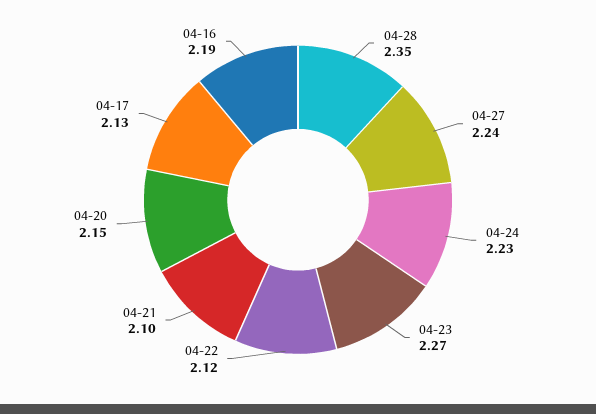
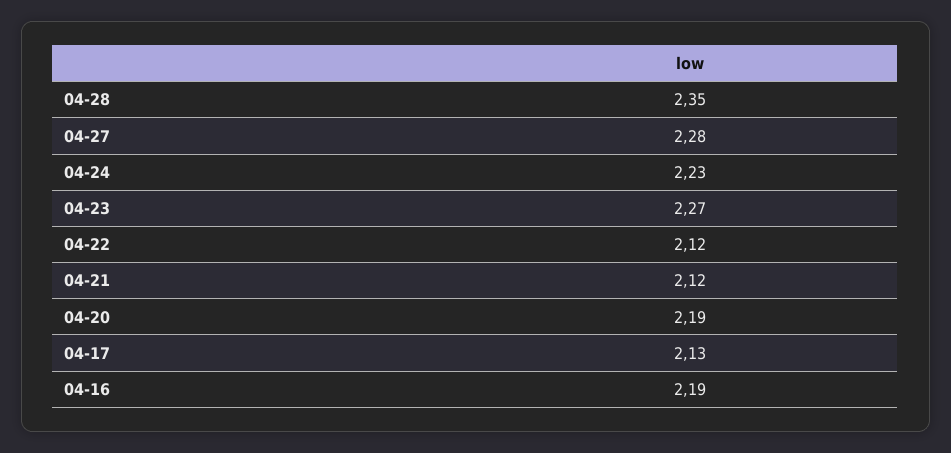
  {
    "04-28": 2.35,
-   "04-27": 2.24,
+   "04-27": 2.28,
    "04-24": 2.23,
    "04-23": 2.27,
    "04-22": 2.12,
-   "04-21": 2.1,
+   "04-21": 2.12,
-   "04-20": 2.15,
+   "04-20": 2.19,
    "04-17": 2.13,
    "04-16": 2.19
  }

